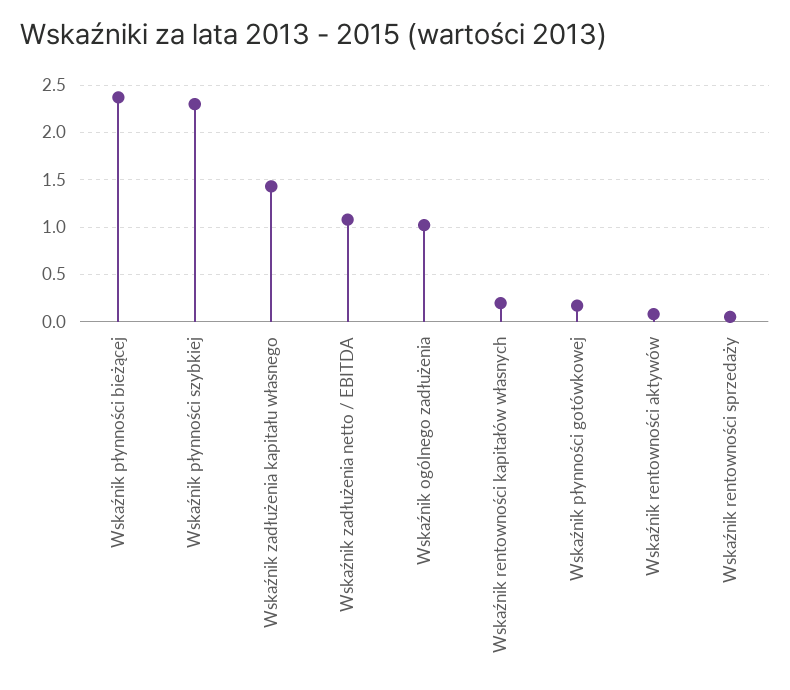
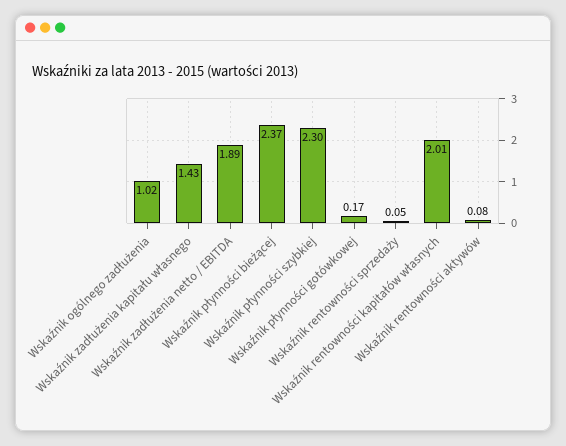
  {
    "Wskaźnik płynności bieżącej": 2.37,
    "Wskaźnik płynności szybkiej": 2.3,
    "Wskaźnik zadłużenia kapitału własnego": 1.43,
-   "Wskaźnik zadłużenia netto / EBITDA": 1.1,
+   "Wskaźnik zadłużenia netto / EBITDA": 1.89,
    "Wskaźnik ogólnego zadłużenia": 1.02,
-   "Wskaźnik rentowności kapitałów własnych": 0.2,
+   "Wskaźnik rentowności kapitałów własnych": 2.01,
    "Wskaźnik płynności gotówkowej": 0.17,
    "Wskaźnik rentowności aktywów": 0.08,
    "Wskaźnik rentowności sprzedaży": 0.05
  }

